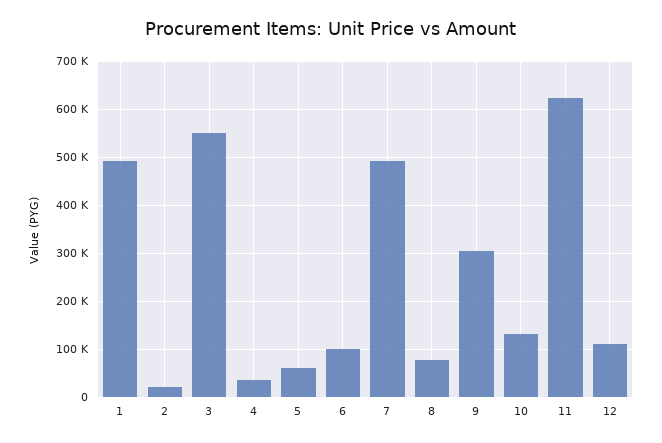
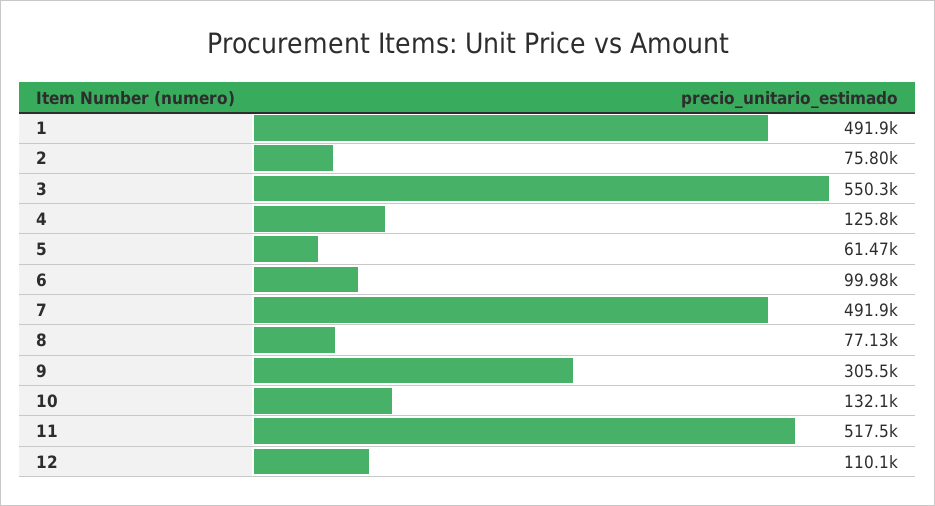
  {
    "1": 491900,
-   "2": 20000,
+   "2": 75800,
    "3": 550300,
-   "4": 40000,
+   "4": 125800,
    "5": 61470,
    "6": 99980,
    "7": 491900,
    "8": 77130,
    "9": 305500,
    "10": 132100,
-   "11": 620000,
+   "11": 517500,
    "12": 110100
  }

